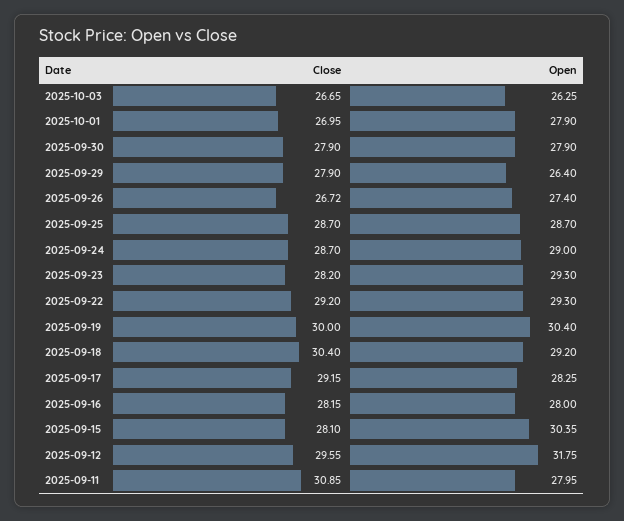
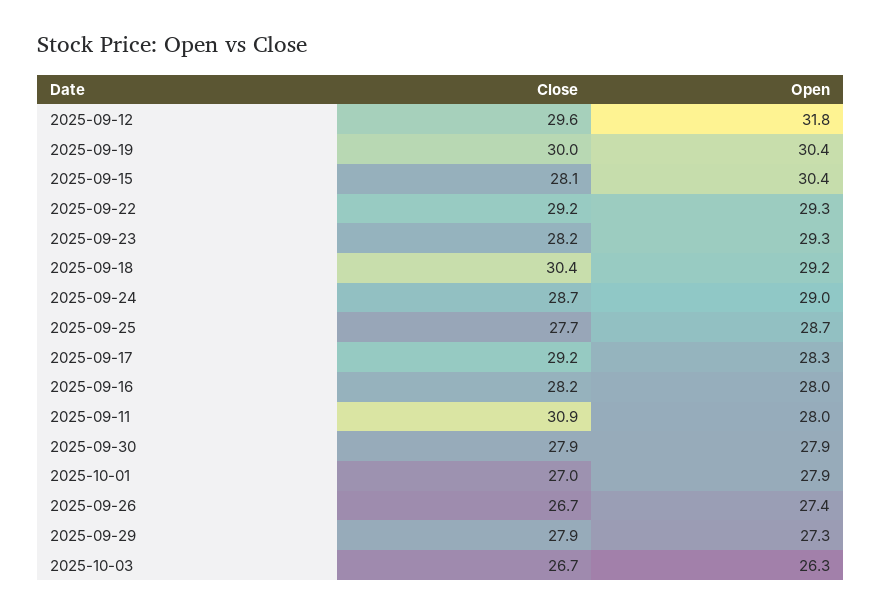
  {
    "Close": {
      "2025-10-03": 26.65,
      "2025-10-01": 26.95,
      "2025-09-30": 27.9,
      "2025-09-29": 27.9,
      "2025-09-26": 26.72,
-     "2025-09-25": 28.7,
+     "2025-09-25": 27.7,
      "2025-09-24": 28.7,
      "2025-09-23": 28.2,
      "2025-09-22": 29.2,
      "2025-09-19": 30,
      "2025-09-18": 30.4,
      "2025-09-17": 29.15,
      "2025-09-16": 28.15,
      "2025-09-15": 28.1,
      "2025-09-12": 29.55,
      "2025-09-11": 30.85
    },
    "Open": {
      "2025-10-03": 26.25,
      "2025-10-01": 27.9,
      "2025-09-30": 27.9,
-     "2025-09-29": 26.4,
+     "2025-09-29": 27.3,
      "2025-09-26": 27.4,
      "2025-09-25": 28.7,
      "2025-09-24": 29,
      "2025-09-23": 29.3,
      "2025-09-22": 29.3,
      "2025-09-19": 30.4,
      "2025-09-18": 29.2,
      "2025-09-17": 28.25,
      "2025-09-16": 28,
      "2025-09-15": 30.35,
      "2025-09-12": 31.75,
      "2025-09-11": 27.95
    }
  }

